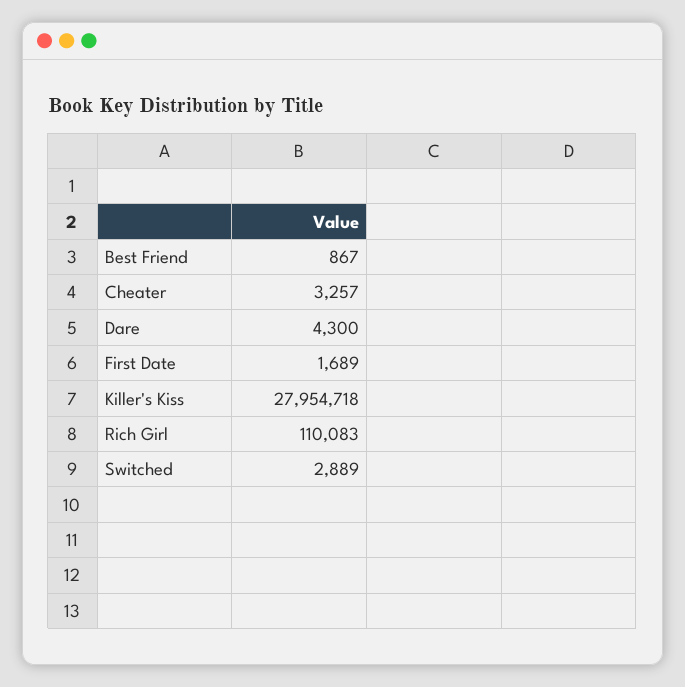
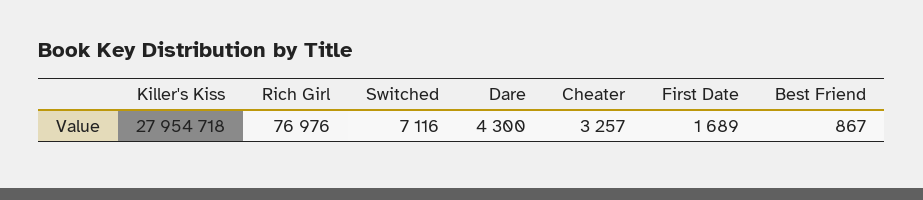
  {
    "Best Friend": 867,
    "Cheater": 3257,
    "Dare": 4300,
    "First Date": 1689,
    "Killer's Kiss": 27954718,
-   "Rich Girl": 110083,
+   "Rich Girl": 76976,
-   "Switched": 2889
+   "Switched": 7116
  }

